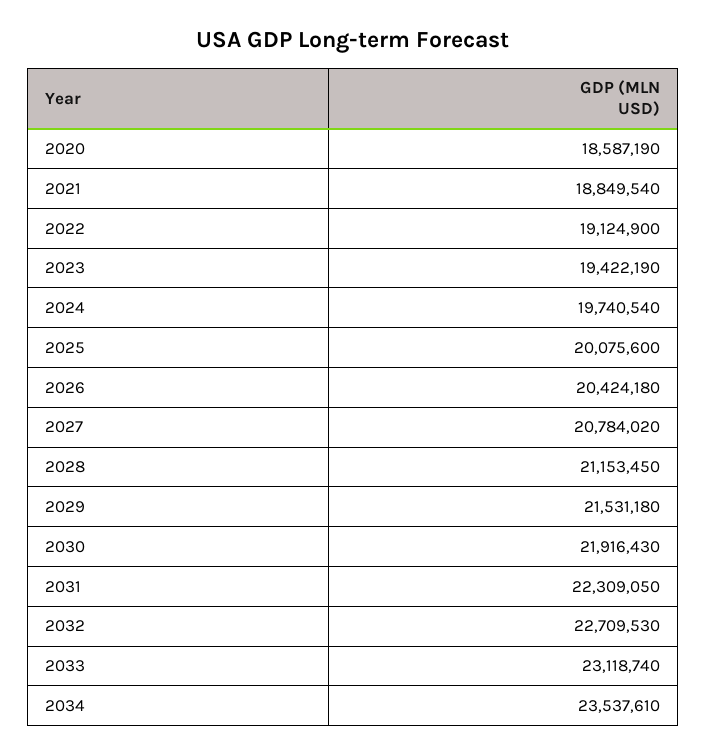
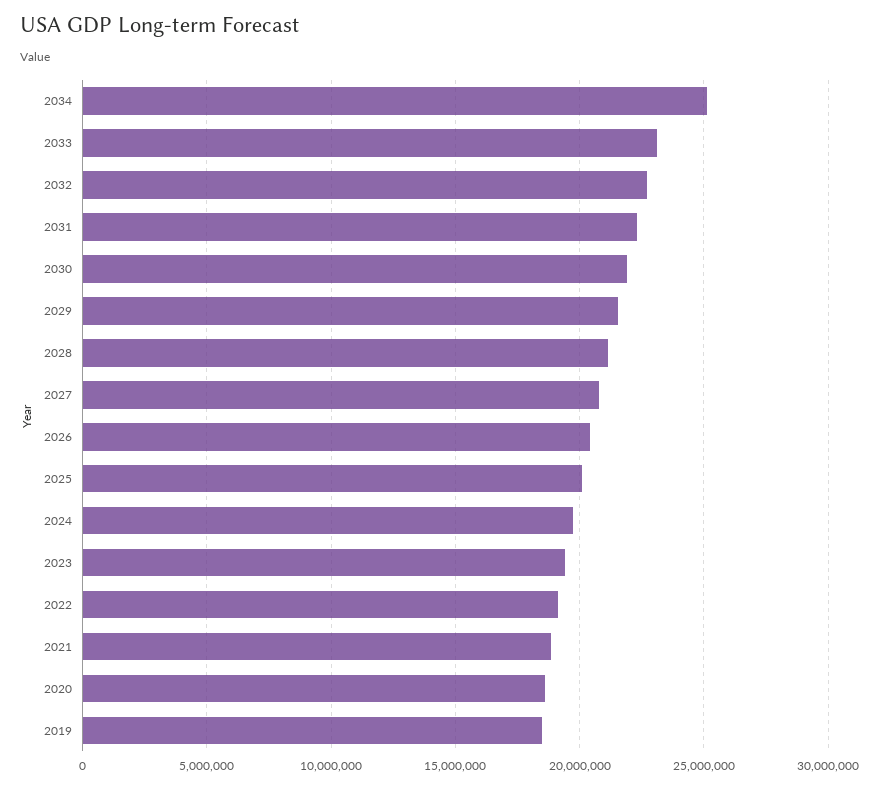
  {
    "2020": 18587190,
    "2021": 18849540,
    "2022": 19124900,
    "2023": 19422190,
    "2024": 19740540,
    "2025": 20075600,
    "2026": 20424180,
    "2027": 20784020,
    "2028": 21153450,
    "2029": 21531180,
    "2030": 21916430,
    "2031": 22309050,
    "2032": 22709530,
    "2033": 23118740,
-   "2034": 23537610
+   "2034": 25000000,
+   "2019": 18500000
  }

